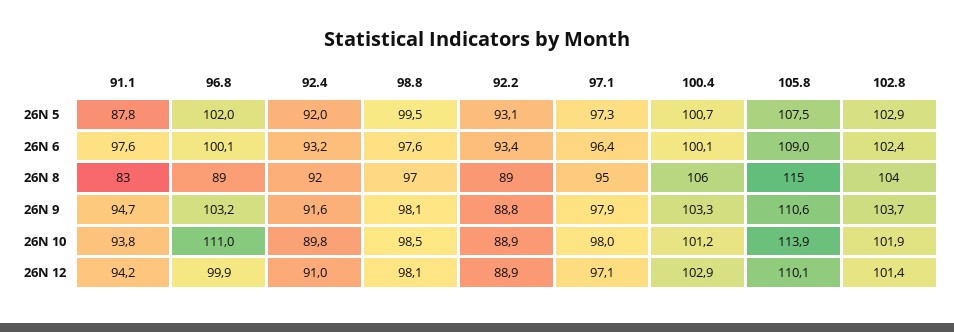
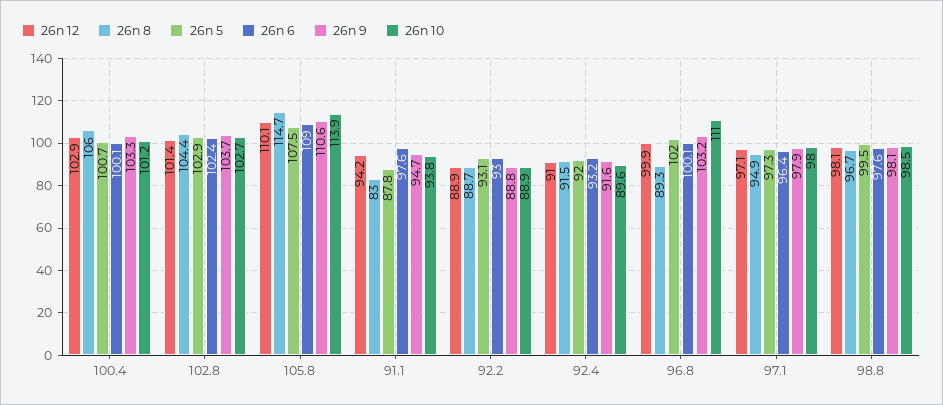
  {
    "26N 5": {
      "91.1": 87.8,
      "96.8": 102,
      "92.4": 92,
      "98.8": 99.5,
      "92.2": 93.1,
      "97.1": 97.3,
      "100.4": 100.7,
      "105.8": 107.5,
      "102.8": 102.9
    },
    "26N 6": {
      "91.1": 97.6,
      "96.8": 100.1,
      "92.4": 93.2,
      "98.8": 97.6,
-     "92.2": 93.4,
+     "92.2": 93,
      "97.1": 96.4,
      "100.4": 100.1,
      "105.8": 109,
      "102.8": 102.4
    },
    "26N 8": {
      "91.1": 83,
      "96.8": 89.3,
      "92.4": 91.5,
      "98.8": 96.7,
      "92.2": 88.7,
      "97.1": 94.9,
      "100.4": 106,
      "105.8": 114.7,
      "102.8": 104.4
    },
    "26N 9": {
      "91.1": 94.7,
      "96.8": 103.2,
      "92.4": 91.6,
      "98.8": 98.1,
      "92.2": 88.8,
      "97.1": 97.9,
      "100.4": 103.3,
      "105.8": 110.6,
      "102.8": 103.7
    },
    "26N 10": {
      "91.1": 93.8,
      "96.8": 111,
-     "92.4": 89.8,
+     "92.4": 89.6,
      "98.8": 98.5,
      "92.2": 88.9,
      "97.1": 98,
      "100.4": 101.2,
      "105.8": 113.9,
-     "102.8": 101.9
+     "102.8": 102.7
    },
    "26N 12": {
      "91.1": 94.2,
      "96.8": 99.9,
      "92.4": 91,
      "98.8": 98.1,
      "92.2": 88.9,
      "97.1": 97.1,
      "100.4": 102.9,
      "105.8": 110.1,
      "102.8": 101.4
    }
  }

